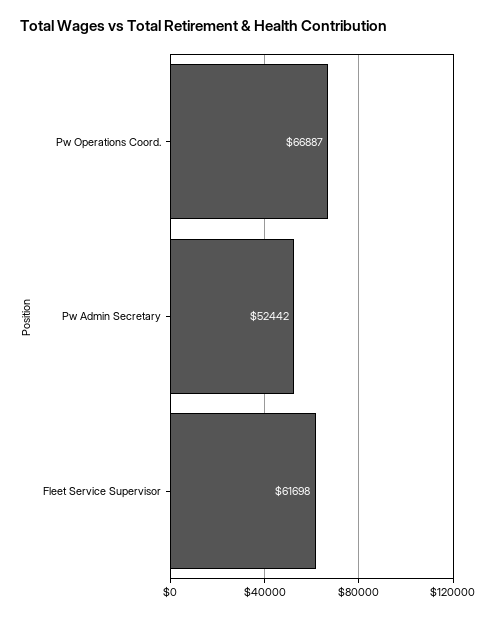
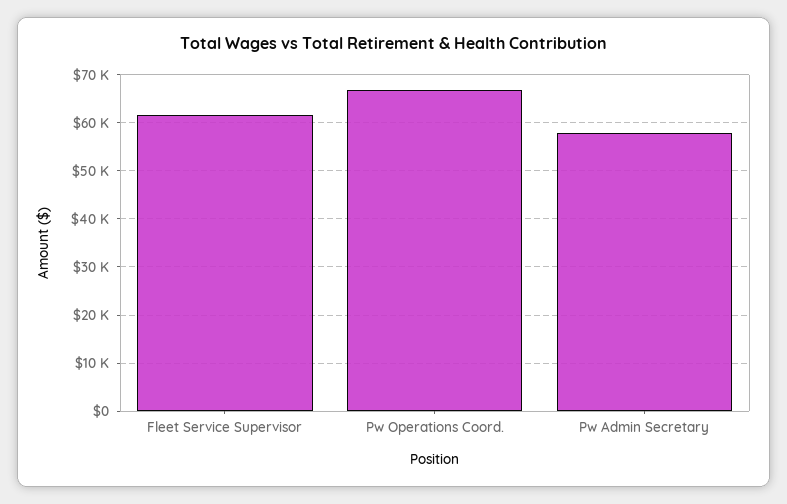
  {
    "Pw Operations Coord.": 66887,
-   "Pw Admin Secretary": 52442,
+   "Pw Admin Secretary": 58000,
    "Fleet Service Supervisor": 61698
  }

